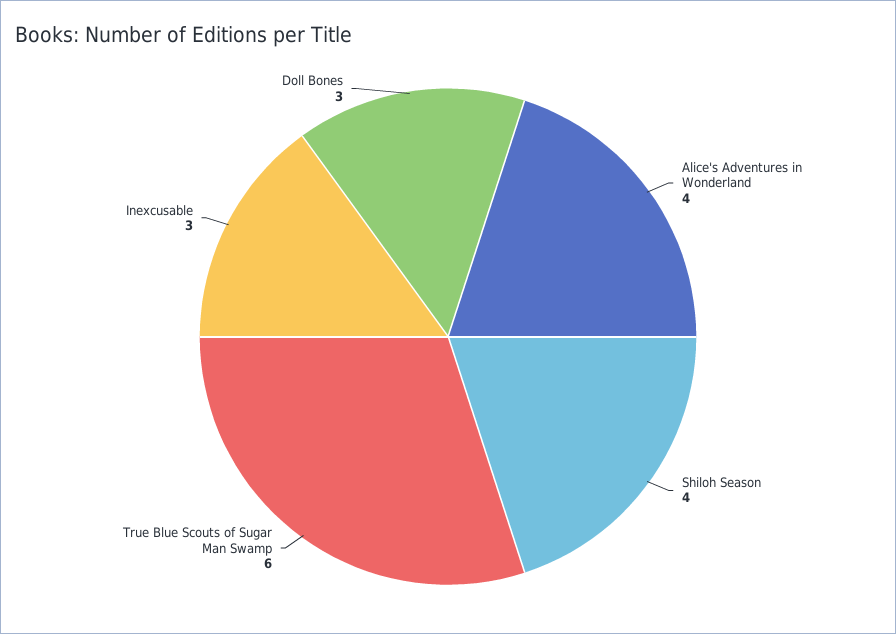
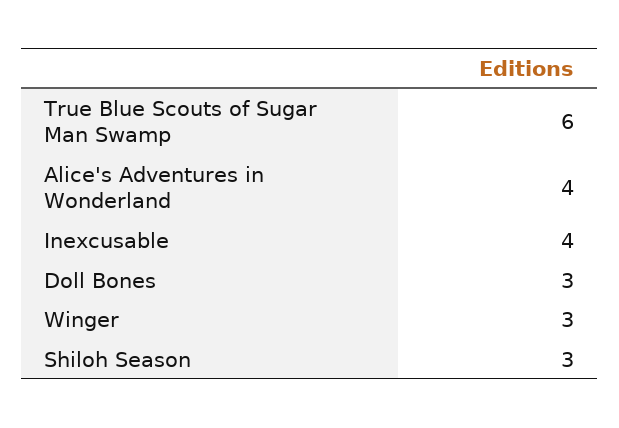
  {
    "Alice's Adventures in Wonderland": 4,
-   "Shiloh Season": 4,
+   "Shiloh Season": 3,
    "True Blue Scouts of Sugar Man Swamp": 6,
-   "Inexcusable": 3,
+   "Inexcusable": 4,
-   "Doll Bones": 3
+   "Doll Bones": 3,
+   "Winger": 3
  }

